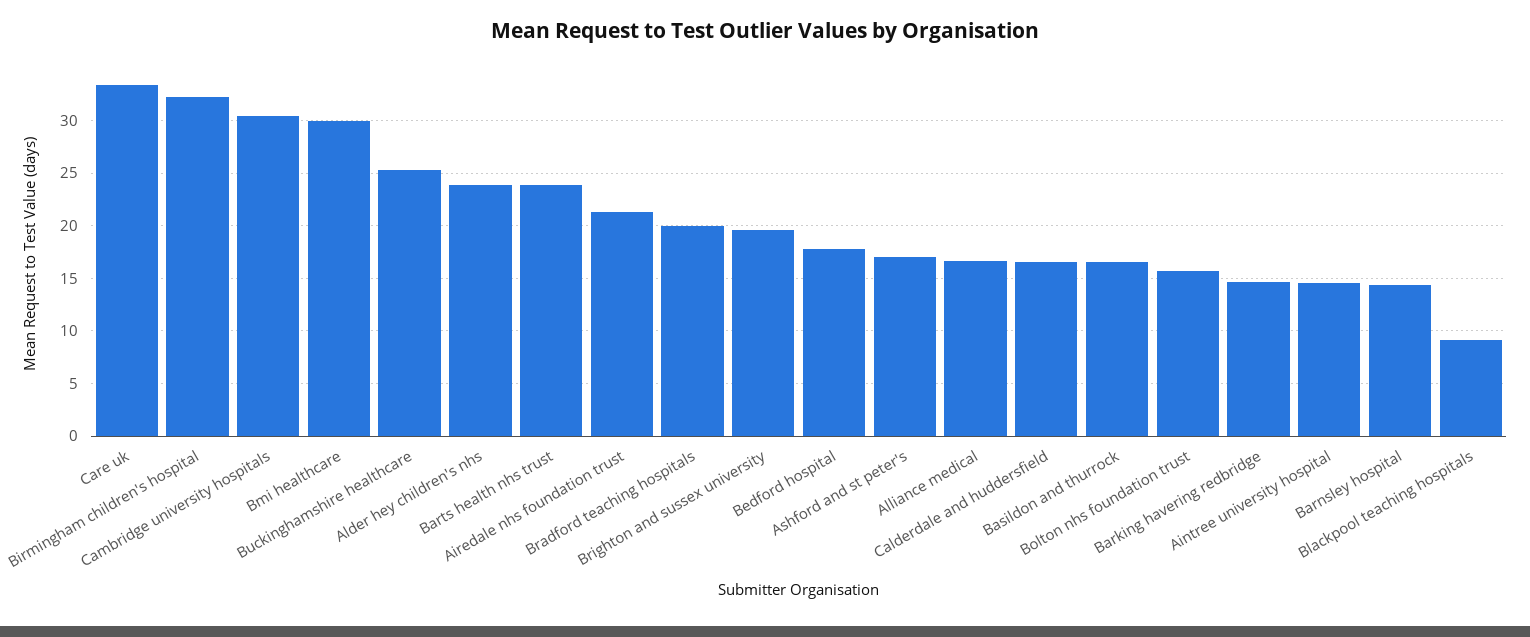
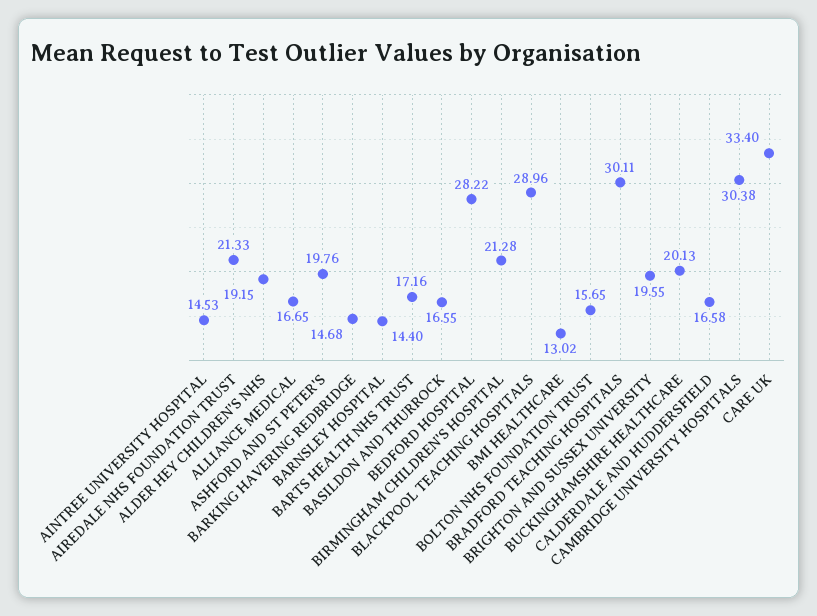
  {
    "Care uk": 33.4,
-   "Birmingham children's hospital": 32,
+   "Birmingham children's hospital": 21.28,
    "Cambridge university hospitals": 30.38,
-   "Bmi healthcare": 30,
+   "Bmi healthcare": 13.02,
-   "Buckinghamshire healthcare": 25,
+   "Buckinghamshire healthcare": 20.13,
-   "Alder hey children's nhs": 24,
+   "Alder hey children's nhs": 19.15,
-   "Barts health nhs trust": 24,
+   "Barts health nhs trust": 17.16,
    "Airedale nhs foundation trust": 21.33,
-   "Bradford teaching hospitals": 20,
+   "Bradford teaching hospitals": 30.11,
    "Brighton and sussex university": 19.55,
-   "Bedford hospital": 18,
+   "Bedford hospital": 28.22,
-   "Ashford and st peter's": 17,
+   "Ashford and st peter's": 19.76,
    "Alliance medical": 16.65,
    "Calderdale and huddersfield": 16.58,
    "Basildon and thurrock": 16.55,
    "Bolton nhs foundation trust": 15.65,
    "Barking havering redbridge": 14.68,
    "Aintree university hospital": 14.53,
    "Barnsley hospital": 14.4,
-   "Blackpool teaching hospitals": 9
+   "Blackpool teaching hospitals": 28.96
  }

